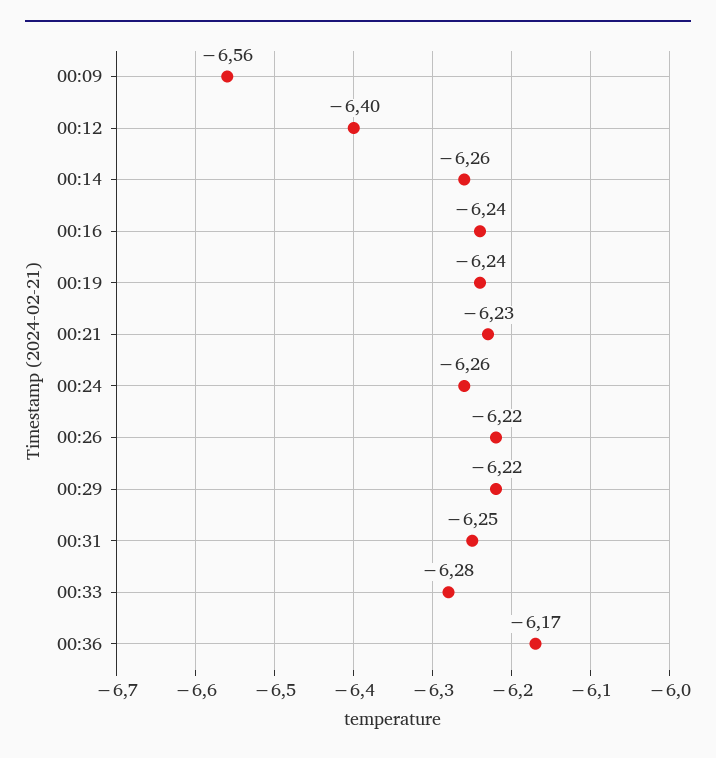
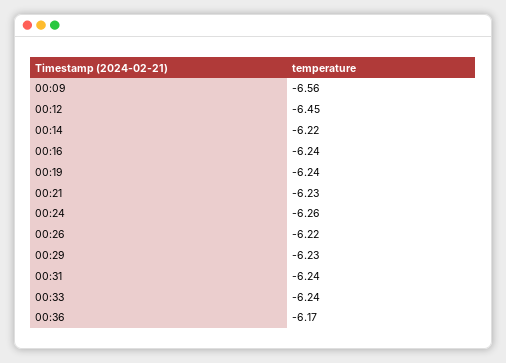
  {
    "00:09": -6.56,
-   "00:12": -6.4,
+   "00:12": -6.45,
-   "00:14": -6.26,
+   "00:14": -6.22,
    "00:16": -6.24,
    "00:19": -6.24,
    "00:21": -6.23,
    "00:24": -6.26,
    "00:26": -6.22,
-   "00:29": -6.22,
+   "00:29": -6.23,
-   "00:31": -6.25,
+   "00:31": -6.24,
-   "00:33": -6.28,
+   "00:33": -6.24,
    "00:36": -6.17
  }

